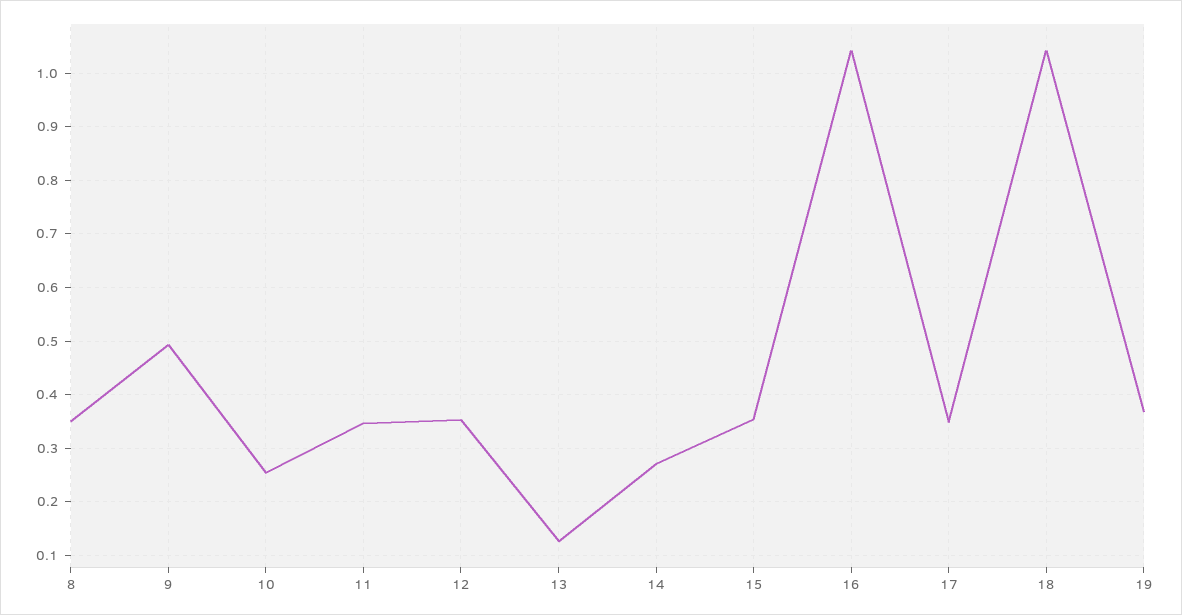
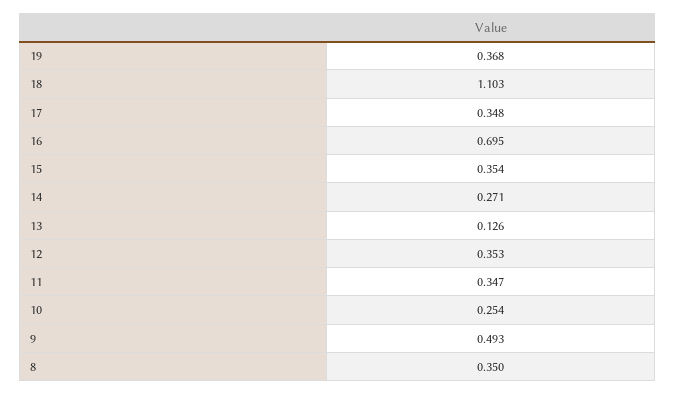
  {
    "8": 0.35,
    "9": 0.493,
    "10": 0.254,
    "11": 0.347,
    "12": 0.353,
    "13": 0.126,
    "14": 0.271,
    "15": 0.354,
-   "16": 1.04,
+   "16": 0.695,
    "17": 0.348,
-   "18": 1.04,
+   "18": 1.103,
    "19": 0.368
  }

